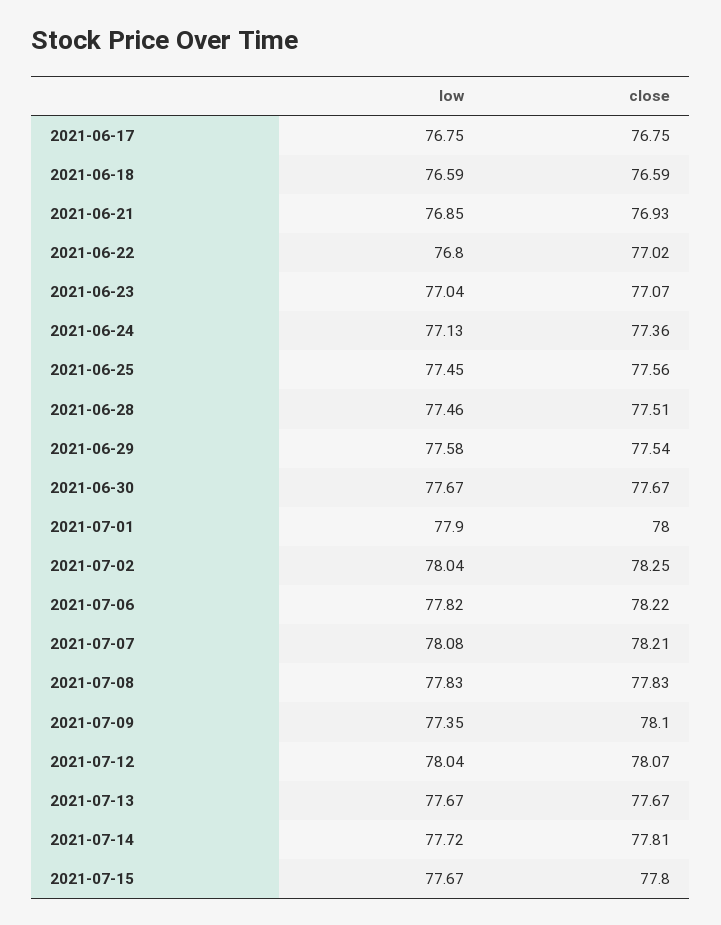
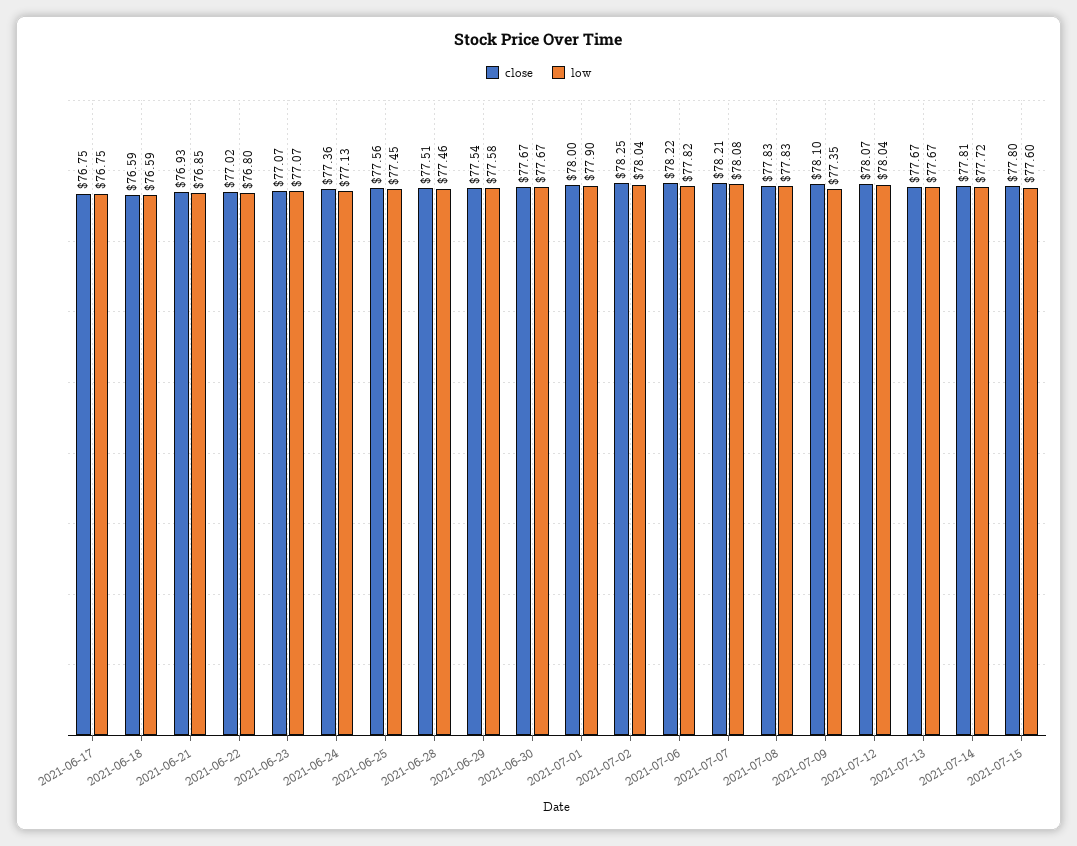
  {
    "low": {
      "2021-06-17": 76.75,
      "2021-06-18": 76.59,
      "2021-06-21": 76.85,
      "2021-06-22": 76.8,
-     "2021-06-23": 77.04,
+     "2021-06-23": 77.07,
      "2021-06-24": 77.13,
      "2021-06-25": 77.45,
      "2021-06-28": 77.46,
      "2021-06-29": 77.58,
      "2021-06-30": 77.67,
      "2021-07-01": 77.9,
      "2021-07-02": 78.04,
      "2021-07-06": 77.82,
      "2021-07-07": 78.08,
      "2021-07-08": 77.83,
      "2021-07-09": 77.35,
      "2021-07-12": 78.04,
      "2021-07-13": 77.67,
      "2021-07-14": 77.72,
-     "2021-07-15": 77.67
+     "2021-07-15": 77.6
    },
    "close": {
      "2021-06-17": 76.75,
      "2021-06-18": 76.59,
      "2021-06-21": 76.93,
      "2021-06-22": 77.02,
      "2021-06-23": 77.07,
      "2021-06-24": 77.36,
      "2021-06-25": 77.56,
      "2021-06-28": 77.51,
      "2021-06-29": 77.54,
      "2021-06-30": 77.67,
      "2021-07-01": 78,
      "2021-07-02": 78.25,
      "2021-07-06": 78.22,
      "2021-07-07": 78.21,
      "2021-07-08": 77.83,
      "2021-07-09": 78.1,
      "2021-07-12": 78.07,
      "2021-07-13": 77.67,
      "2021-07-14": 77.81,
      "2021-07-15": 77.8
    }
  }

